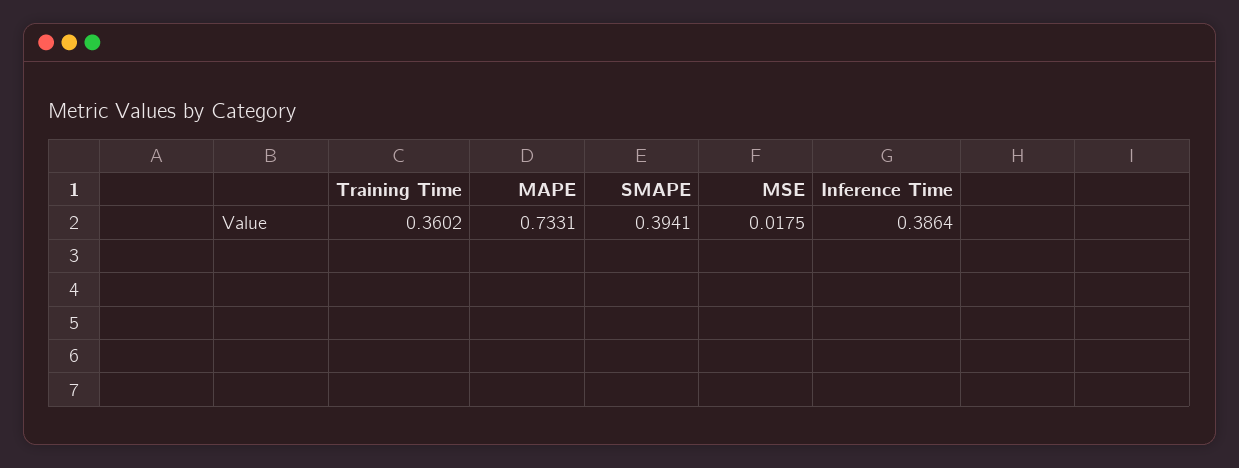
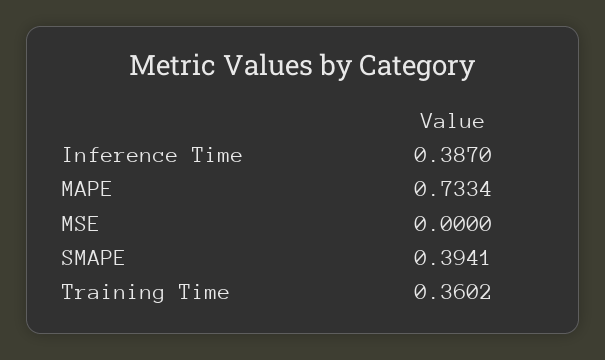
  {
    "Training Time": 0.3602,
-   "MAPE": 0.7331,
+   "MAPE": 0.7334,
    "SMAPE": 0.3941,
-   "MSE": 0.0175,
+   "MSE": 0,
-   "Inference Time": 0.3864
+   "Inference Time": 0.387
  }

